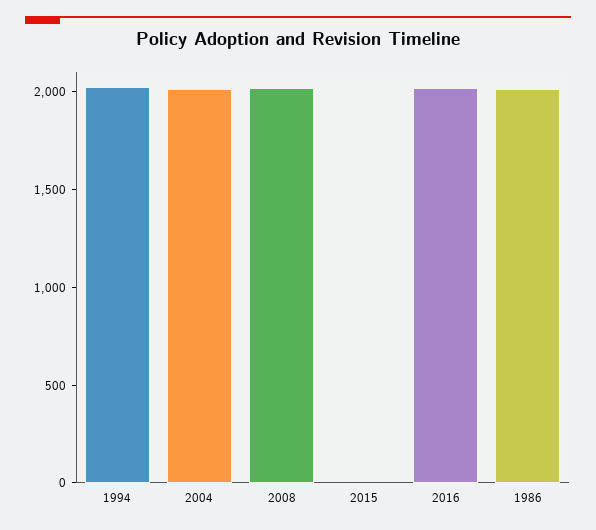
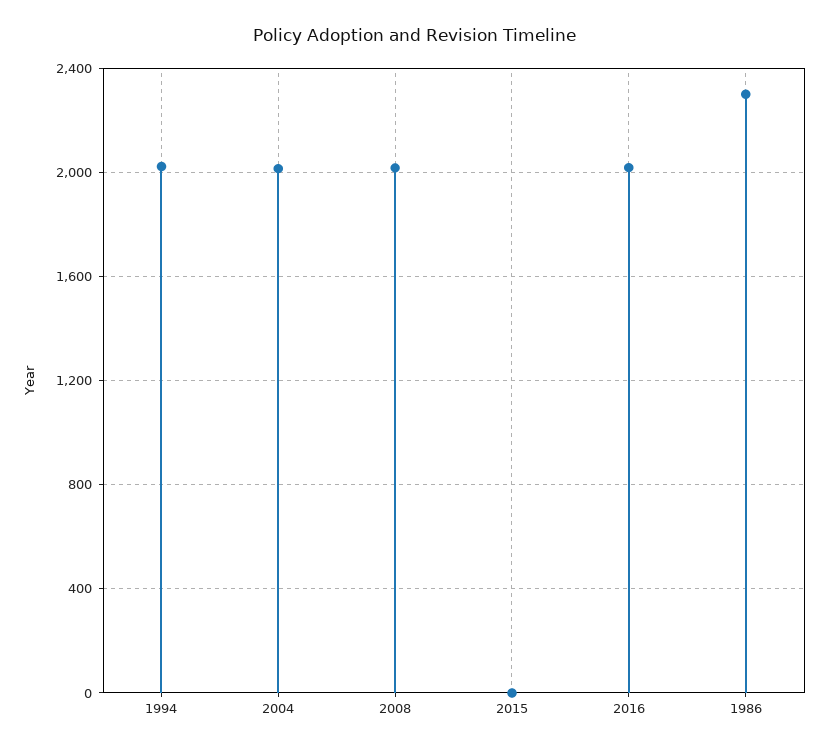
  {
    "1994": 2000,
    "2004": 2000,
    "2008": 2000,
    "2015": 0,
    "2016": 2000,
-   "1986": 2000
+   "1986": 2300
  }

